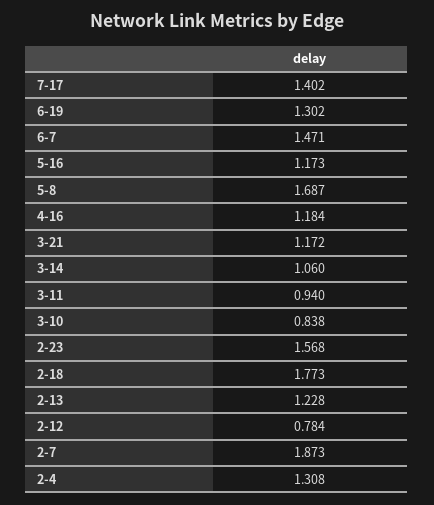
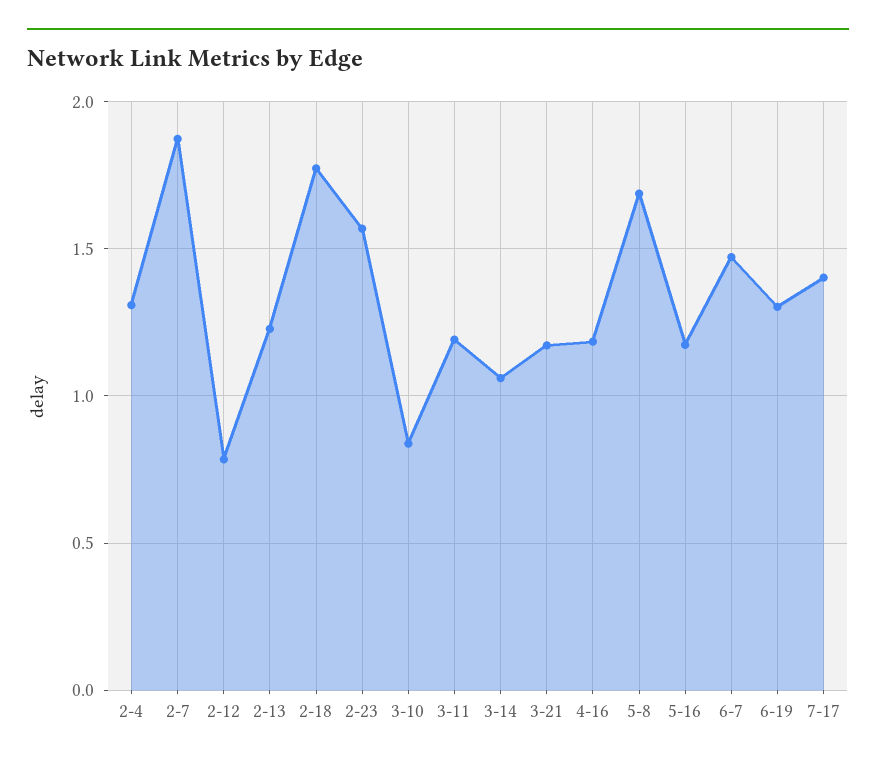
  {
    "7-17": 1.402,
    "6-19": 1.302,
    "6-7": 1.471,
    "5-16": 1.173,
    "5-8": 1.687,
    "4-16": 1.184,
    "3-21": 1.172,
    "3-14": 1.06,
-   "3-11": 0.94,
+   "3-11": 1.2,
    "3-10": 0.838,
    "2-23": 1.568,
    "2-18": 1.773,
    "2-13": 1.228,
    "2-12": 0.784,
    "2-7": 1.873,
    "2-4": 1.308
  }

